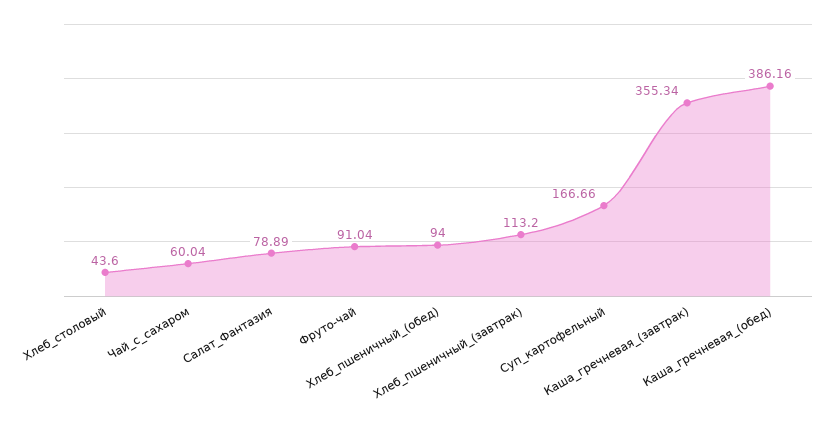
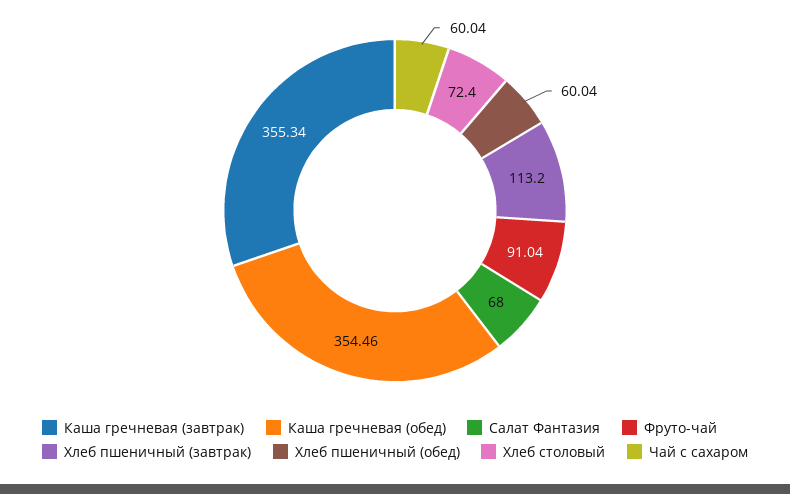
  {
-   "Хлеб_столовый": 43.6,
+   "Хлеб_столовый": 72.4,
    "Чай_с_сахаром": 60.04,
-   "Салат_Фантазия": 78.89,
+   "Салат_Фантазия": 68,
    "Фруто-чай": 91.04,
-   "Хлеб_пшеничный_(обед)": 94,
+   "Хлеб_пшеничный_(обед)": 60.04,
    "Хлеб_пшеничный_(завтрак)": 113.2,
-   "Суп_картофельный": 166.66,
    "Каша_гречневая_(завтрак)": 355.34,
-   "Каша_гречневая_(обед)": 386.16
+   "Каша_гречневая_(обед)": 354.46
  }

